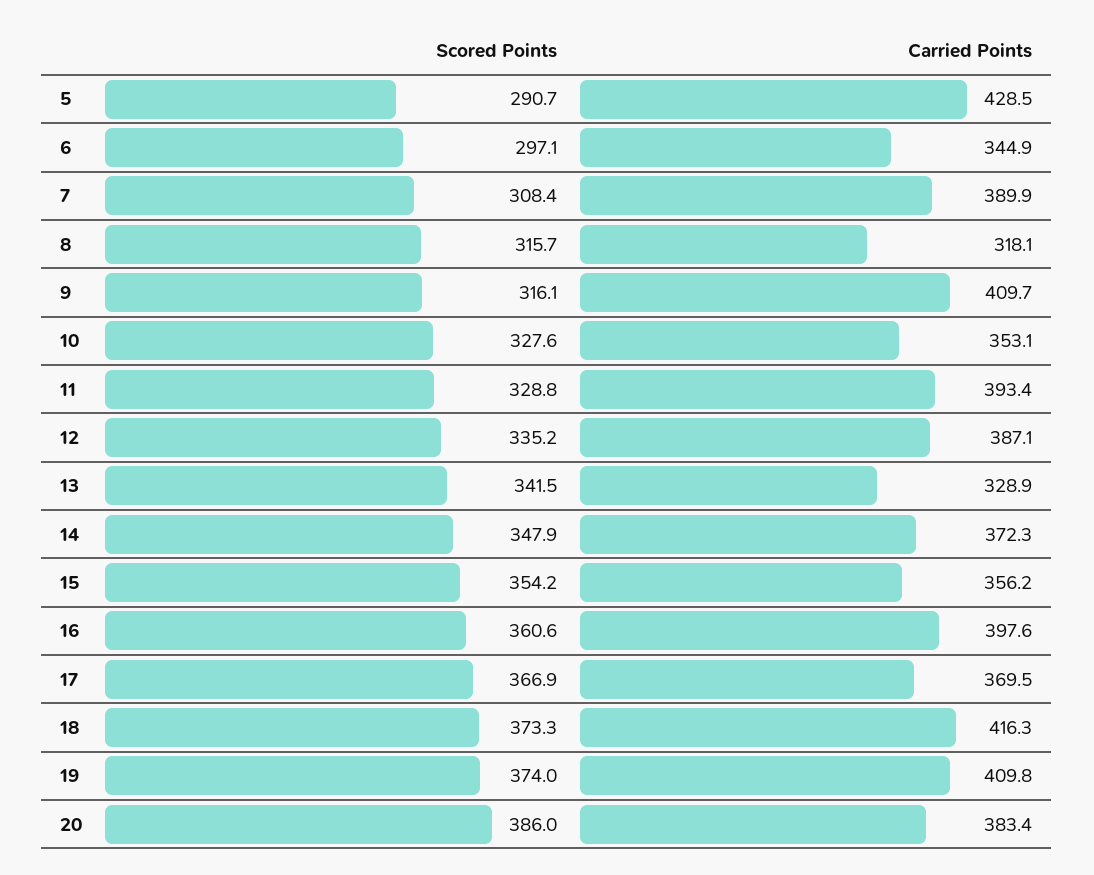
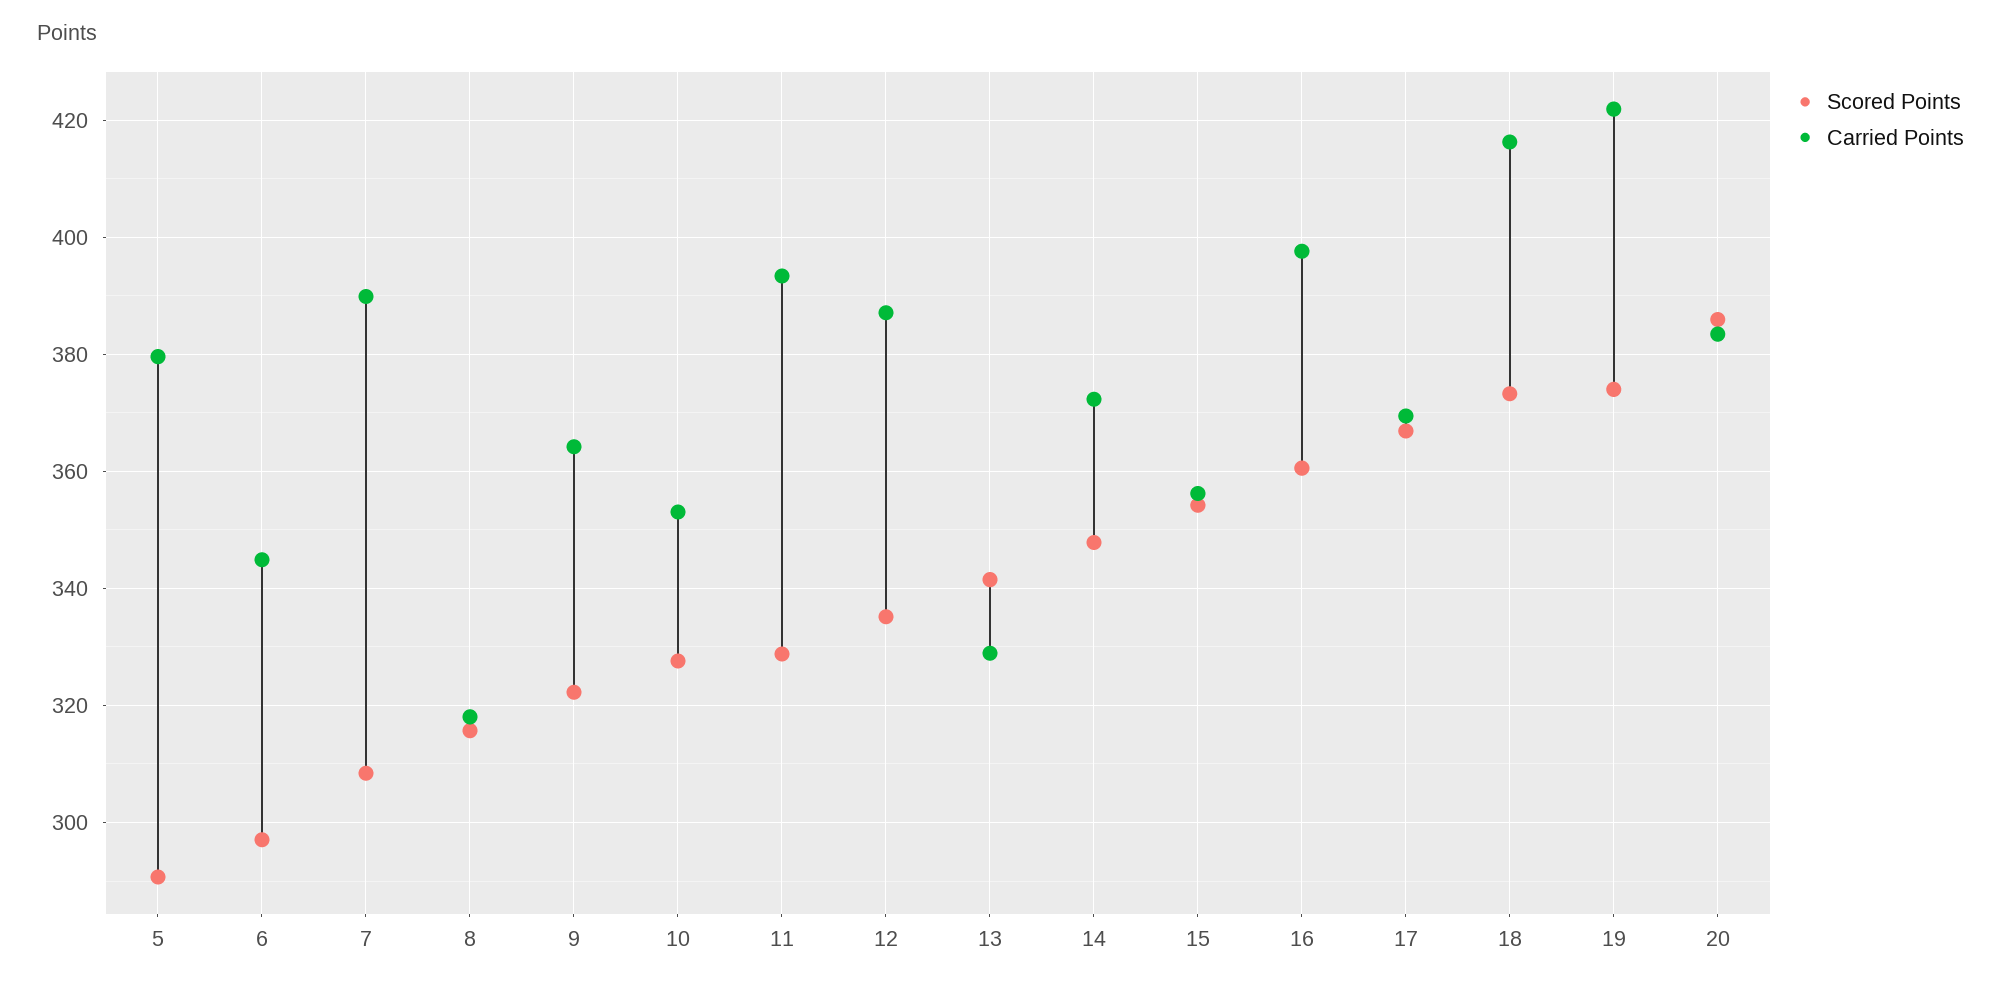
  {
    "Scored Points": {
      "5": 290.7,
      "6": 297.1,
      "7": 308.4,
      "8": 315.7,
-     "9": 316.1,
+     "9": 322,
      "10": 327.6,
      "11": 328.8,
      "12": 335.2,
      "13": 341.5,
      "14": 347.9,
      "15": 354.2,
      "16": 360.6,
      "17": 366.9,
      "18": 373.3,
      "19": 374,
      "20": 386
    },
    "Carried Points": {
-     "5": 428.5,
+     "5": 380,
      "6": 344.9,
      "7": 389.9,
      "8": 318.1,
-     "9": 409.7,
+     "9": 364,
      "10": 353.1,
      "11": 393.4,
      "12": 387.1,
      "13": 328.9,
      "14": 372.3,
      "15": 356.2,
      "16": 397.6,
      "17": 369.5,
      "18": 416.3,
-     "19": 409.8,
+     "19": 422,
      "20": 383.4
    }
  }

